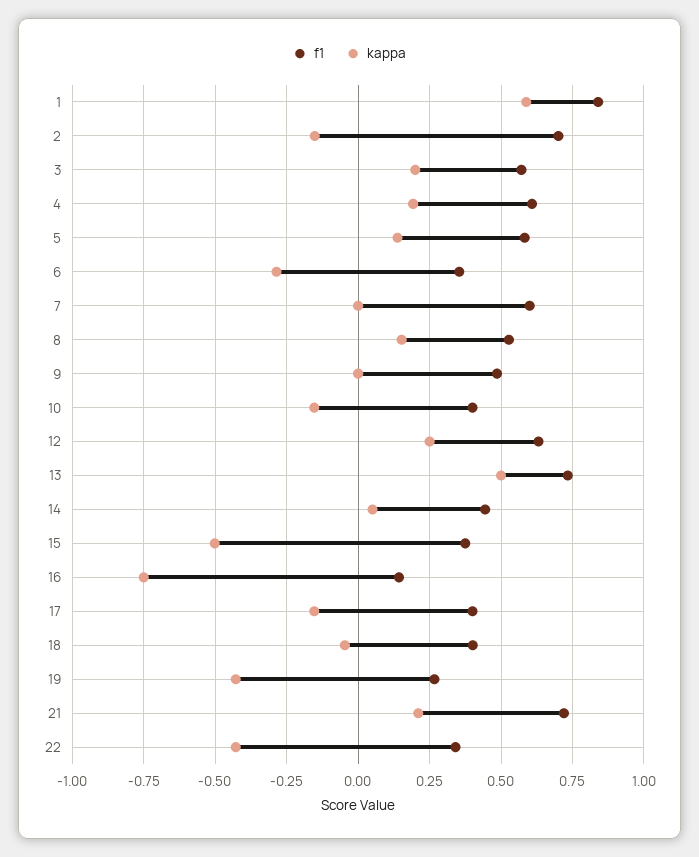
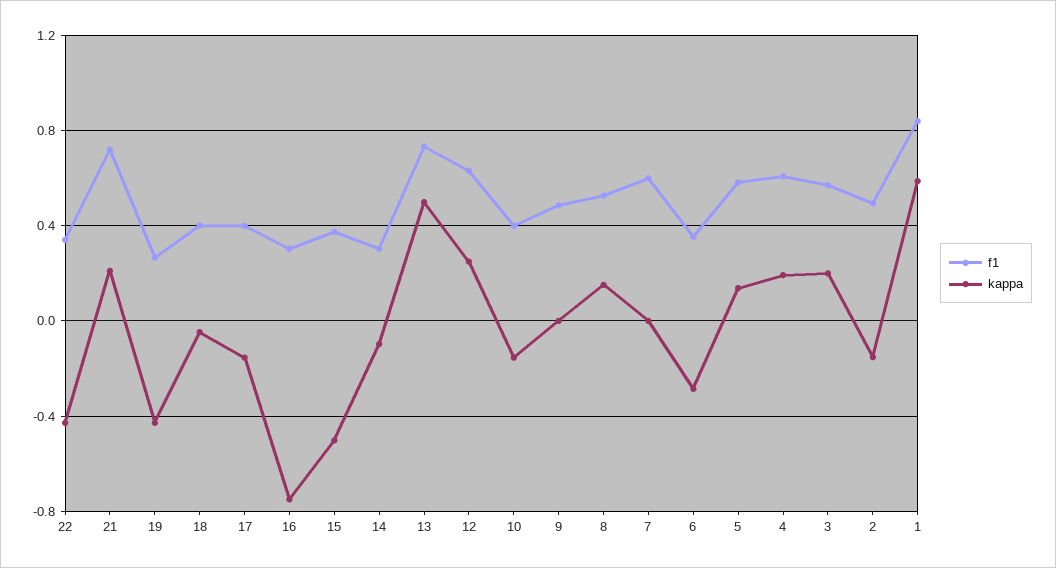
  {
    "f1": {
      "1": 0.85,
-     "2": 0.7,
+     "2": 0.5,
      "3": 0.575,
      "4": 0.6,
      "5": 0.575,
      "6": 0.35,
      "7": 0.6,
      "8": 0.525,
      "9": 0.475,
      "10": 0.4,
      "12": 0.625,
      "13": 0.725,
-     "14": 0.45,
+     "14": 0.3,
      "15": 0.375,
-     "16": 0.15,
+     "16": 0.3,
      "17": 0.4,
      "18": 0.4,
      "19": 0.275,
      "21": 0.725,
      "22": 0.35
    },
    "kappa": {
      "1": 0.6,
      "2": -0.15,
      "3": 0.2,
      "4": 0.2,
      "5": 0.15,
      "6": -0.275,
      "7": 0,
      "8": 0.15,
      "9": 0,
      "10": -0.15,
      "12": 0.25,
      "13": 0.5,
-     "14": 0.05,
+     "14": -0.1,
      "15": -0.5,
      "16": -0.75,
      "17": -0.15,
      "18": -0.05,
      "19": -0.425,
      "21": 0.2,
      "22": -0.425
    }
  }

